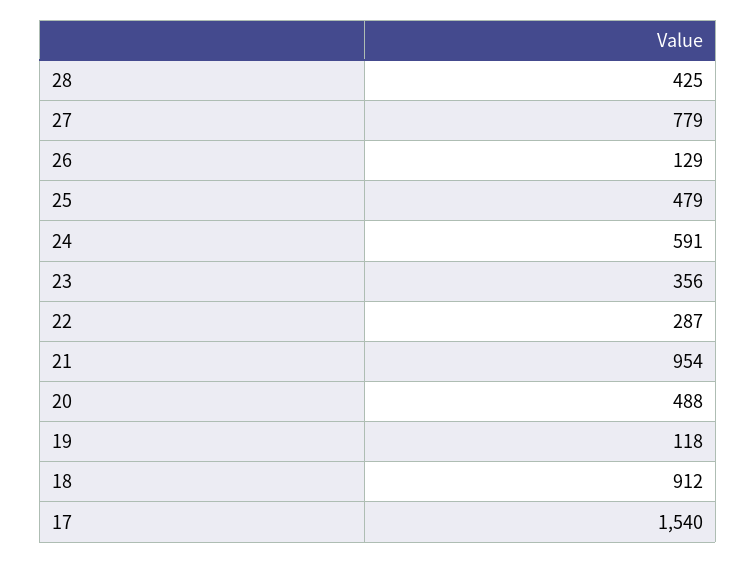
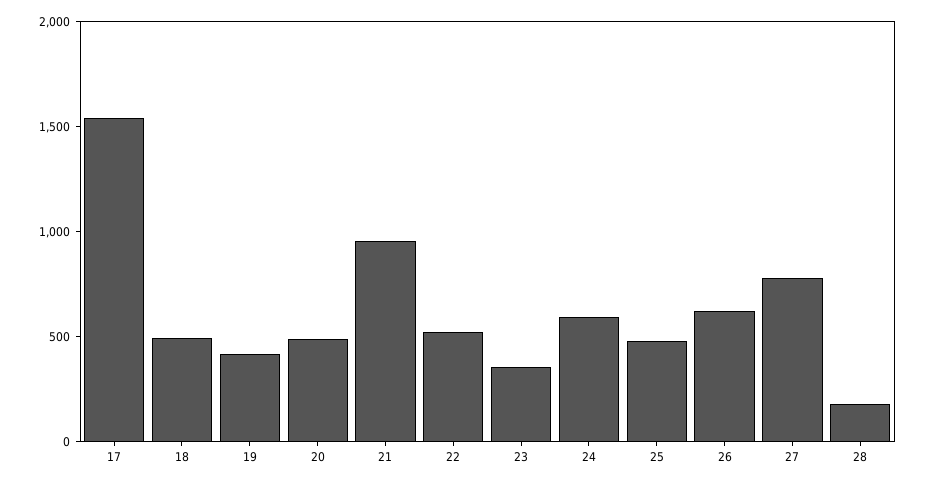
  {
-   "28": 425,
+   "28": 200,
    "27": 779,
-   "26": 129,
+   "26": 600,
    "25": 479,
    "24": 591,
    "23": 356,
-   "22": 287,
+   "22": 500,
    "21": 954,
    "20": 488,
-   "19": 118,
+   "19": 400,
-   "18": 912,
+   "18": 500,
    "17": 1540
  }

